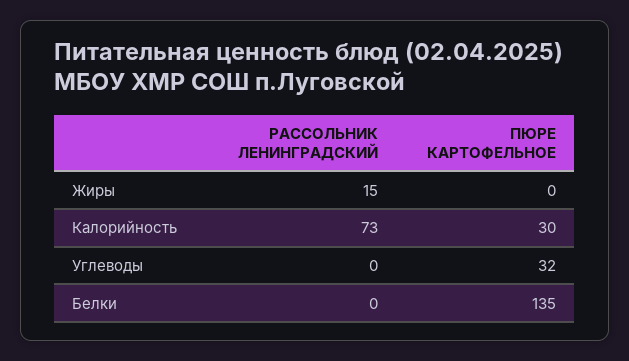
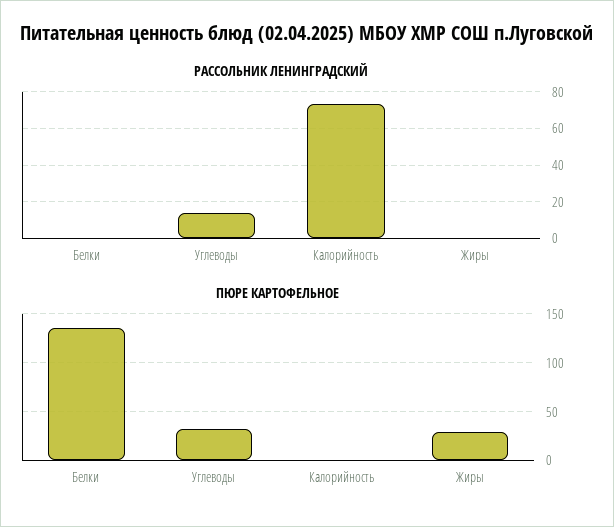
  {
    "РАССОЛЬНИК ЛЕНИНГРАДСКИЙ": {
-     "Жиры": 15,
+     "Жиры": 0,
      "Калорийность": 73,
-     "Углеводы": 0,
+     "Углеводы": 15,
      "Белки": 0
    },
    "ПЮРЕ КАРТОФЕЛЬНОЕ": {
-     "Жиры": 0,
+     "Жиры": 30,
-     "Калорийность": 30,
+     "Калорийность": 0,
      "Углеводы": 32,
      "Белки": 135
    }
  }

